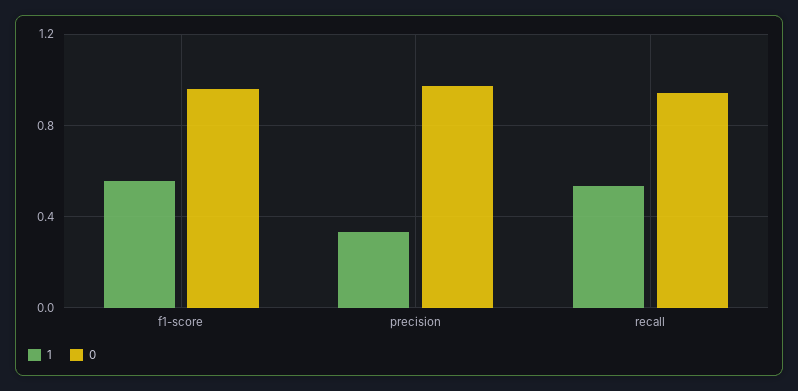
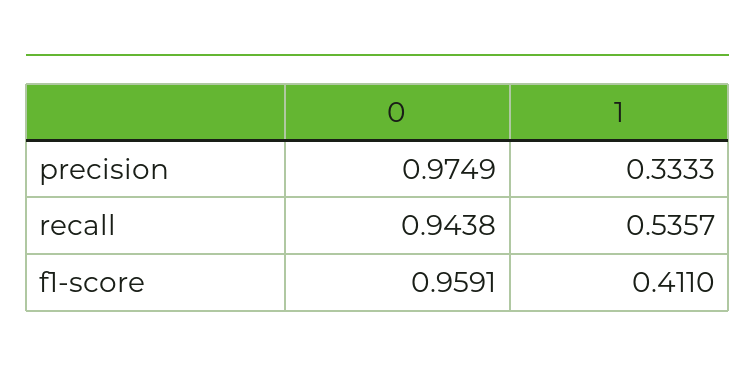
  {
    "1": {
-     "f1-score": 0.55,
+     "f1-score": 0.411,
      "precision": 0.3333,
      "recall": 0.5357
    },
    "0": {
      "f1-score": 0.9591,
      "precision": 0.9749,
      "recall": 0.9438
    }
  }

